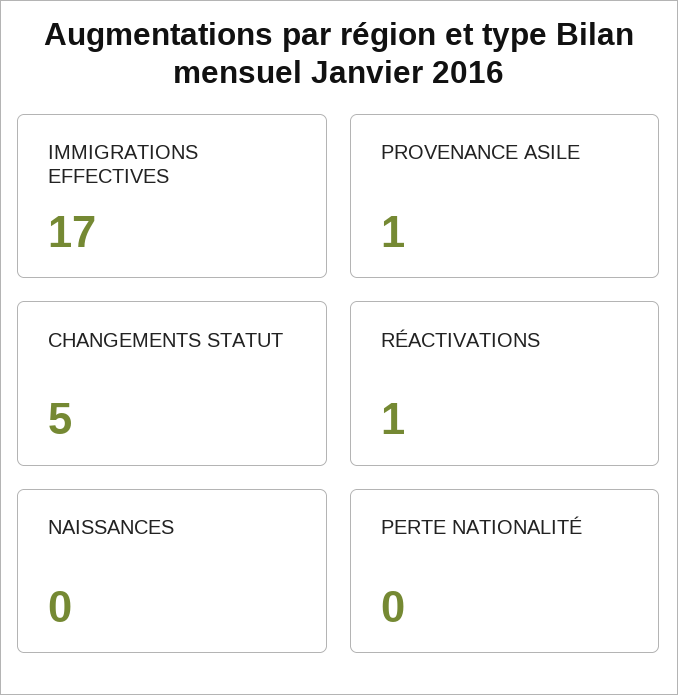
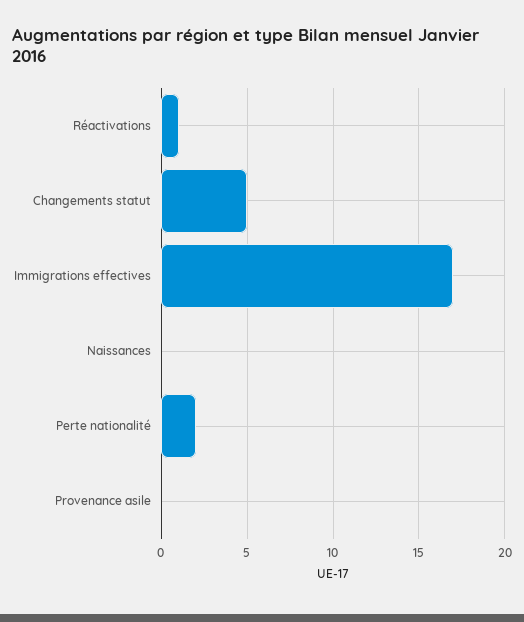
  {
    "IMMIGRATIONS EFFECTIVES": 17,
-   "PROVENANCE ASILE": 1,
+   "PROVENANCE ASILE": 0,
    "CHANGEMENTS STATUT": 5,
    "RÉACTIVATIONS": 1,
    "NAISSANCES": 0,
-   "PERTE NATIONALITÉ": 0
+   "PERTE NATIONALITÉ": 2
  }

